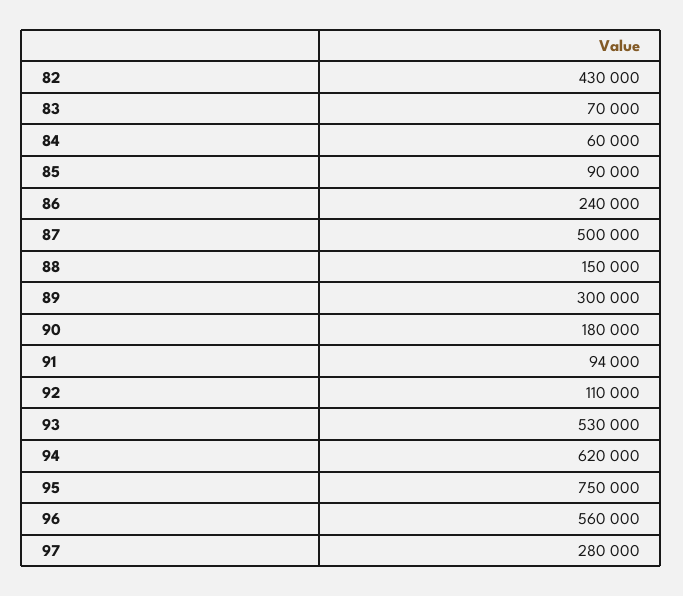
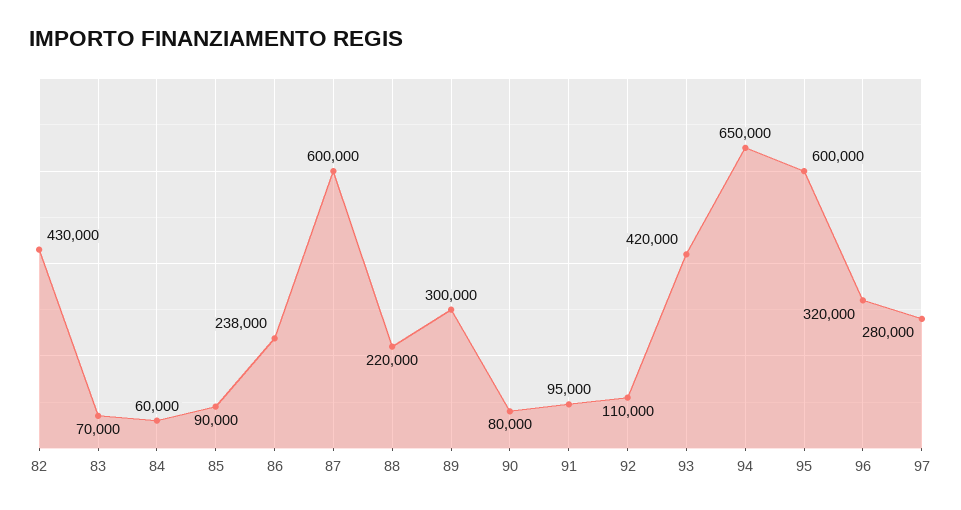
  {
    "82": 430000,
    "83": 70000,
    "84": 60000,
    "85": 90000,
-   "86": 240000,
+   "86": 238000,
-   "87": 500000,
+   "87": 600000,
-   "88": 150000,
+   "88": 220000,
    "89": 300000,
-   "90": 180000,
+   "90": 80000,
-   "91": 94000,
+   "91": 95000,
    "92": 110000,
-   "93": 530000,
+   "93": 420000,
-   "94": 620000,
+   "94": 650000,
-   "95": 750000,
+   "95": 600000,
-   "96": 560000,
+   "96": 320000,
    "97": 280000
  }

